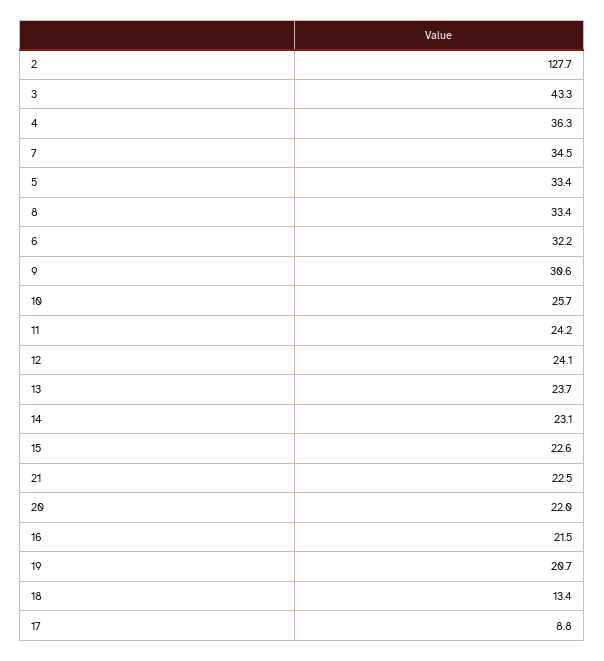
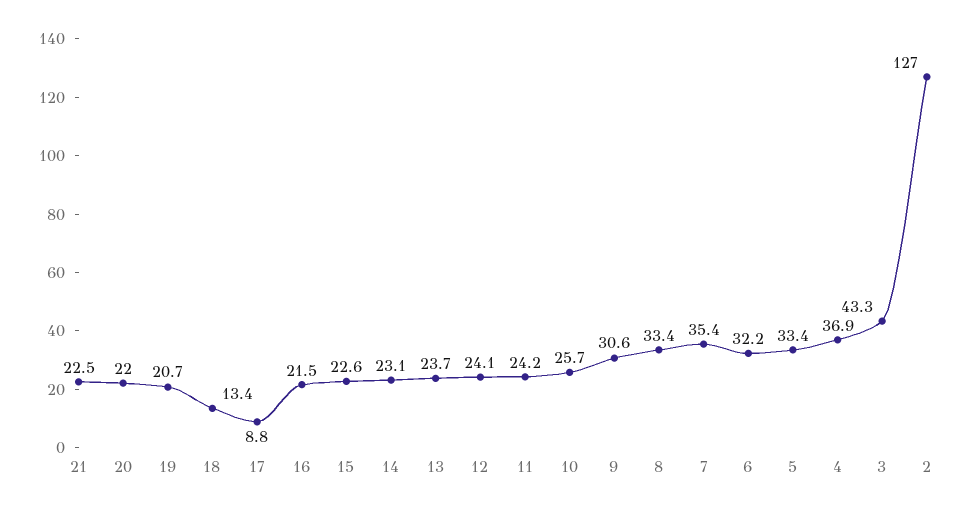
  {
-   "2": 127.7,
+   "2": 127,
    "3": 43.3,
-   "4": 36.3,
+   "4": 36.9,
-   "7": 34.5,
+   "7": 35.4,
    "5": 33.4,
    "8": 33.4,
    "6": 32.2,
    "9": 30.6,
    "10": 25.7,
    "11": 24.2,
    "12": 24.1,
    "13": 23.7,
    "14": 23.1,
    "15": 22.6,
    "21": 22.5,
    "20": 22,
    "16": 21.5,
    "19": 20.7,
    "18": 13.4,
    "17": 8.8
  }

